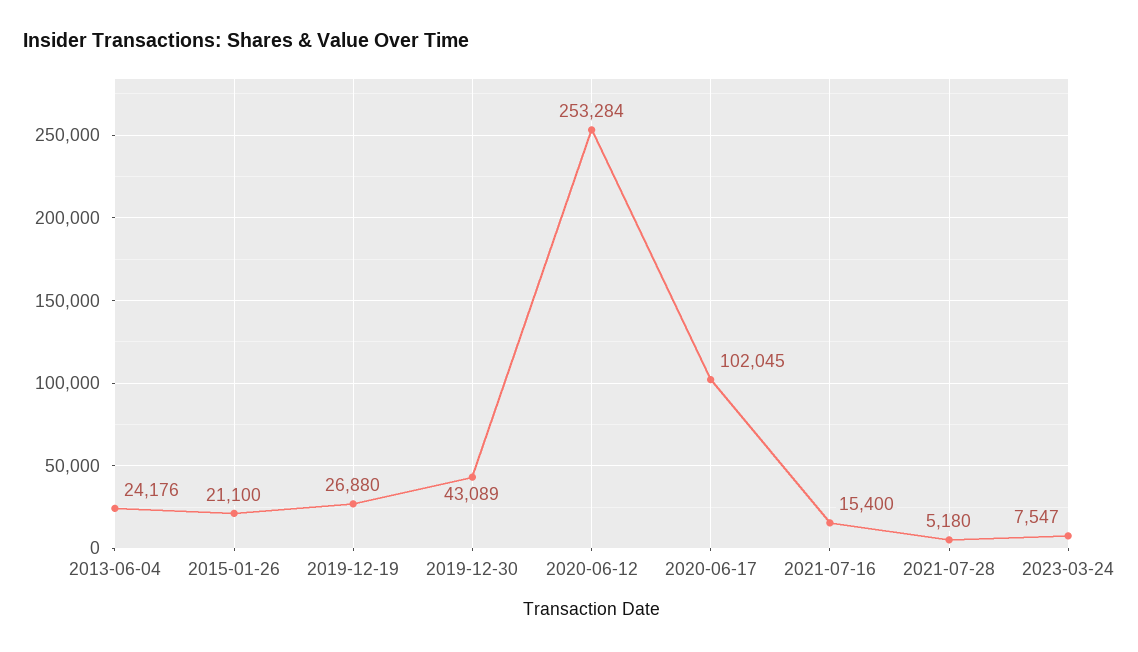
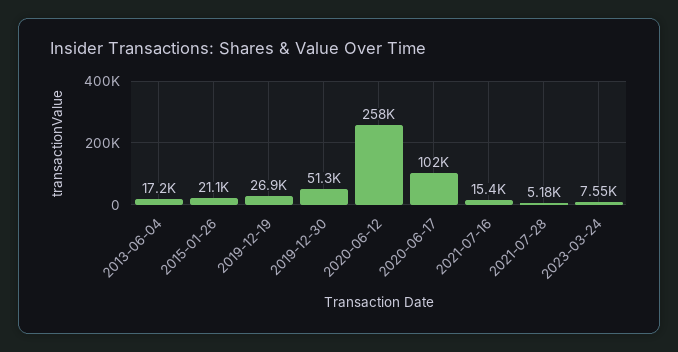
  {
-   "2013-06-04": 24176,
+   "2013-06-04": 17200,
    "2015-01-26": 21100,
    "2019-12-19": 26880,
-   "2019-12-30": 43089,
+   "2019-12-30": 51300,
-   "2020-06-12": 253284,
+   "2020-06-12": 258000,
    "2020-06-17": 102045,
    "2021-07-16": 15400,
    "2021-07-28": 5180,
    "2023-03-24": 7547
  }

